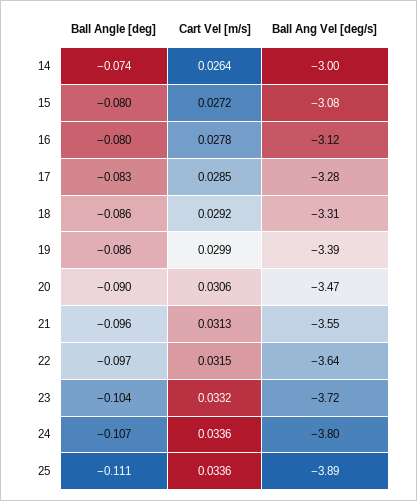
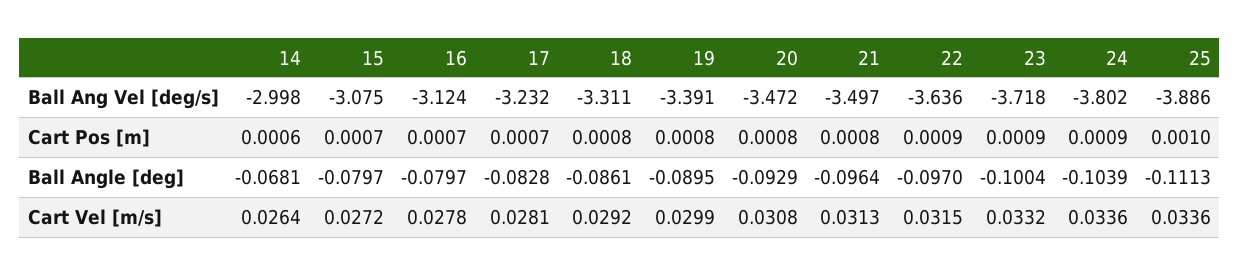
  {
    "Ball Angle [deg]": {
-     "14": -0.074,
+     "14": -0.0681,
      "15": -0.0797,
      "16": -0.0797,
      "17": -0.0828,
      "18": -0.0861,
-     "19": -0.086,
+     "19": -0.0895,
-     "20": -0.09,
+     "20": -0.0929,
      "21": -0.0964,
      "22": -0.097,
-     "23": -0.104,
+     "23": -0.1004,
-     "24": -0.107,
+     "24": -0.1039,
      "25": -0.1113
    },
    "Cart Vel [m/s]": {
      "14": 0.0264,
      "15": 0.0272,
      "16": 0.0278,
-     "17": 0.0285,
+     "17": 0.0281,
      "18": 0.0292,
      "19": 0.0299,
-     "20": 0.0306,
+     "20": 0.0308,
      "21": 0.0313,
      "22": 0.0315,
      "23": 0.0332,
      "24": 0.0336,
      "25": 0.0336
    },
    "Ball Ang Vel [deg/s]": {
      "14": -2.998,
      "15": -3.075,
      "16": -3.124,
-     "17": -3.28,
+     "17": -3.232,
      "18": -3.311,
      "19": -3.391,
      "20": -3.472,
-     "21": -3.55,
+     "21": -3.497,
      "22": -3.636,
      "23": -3.718,
      "24": -3.802,
      "25": -3.886
-   }
+   },
+   "Cart Pos [m]": {
+     "14": 0.0006,
+     "15": 0.0007,
+     "16": 0.0007,
+     "17": 0.0007,
+     "18": 0.0008,
+     "19": 0.0008,
+     "20": 0.0008,
+     "21": 0.0008,
+     "22": 0.0009,
+     "23": 0.0009,
+     "24": 0.0009,
+     "25": 0.001
+   }
  }

